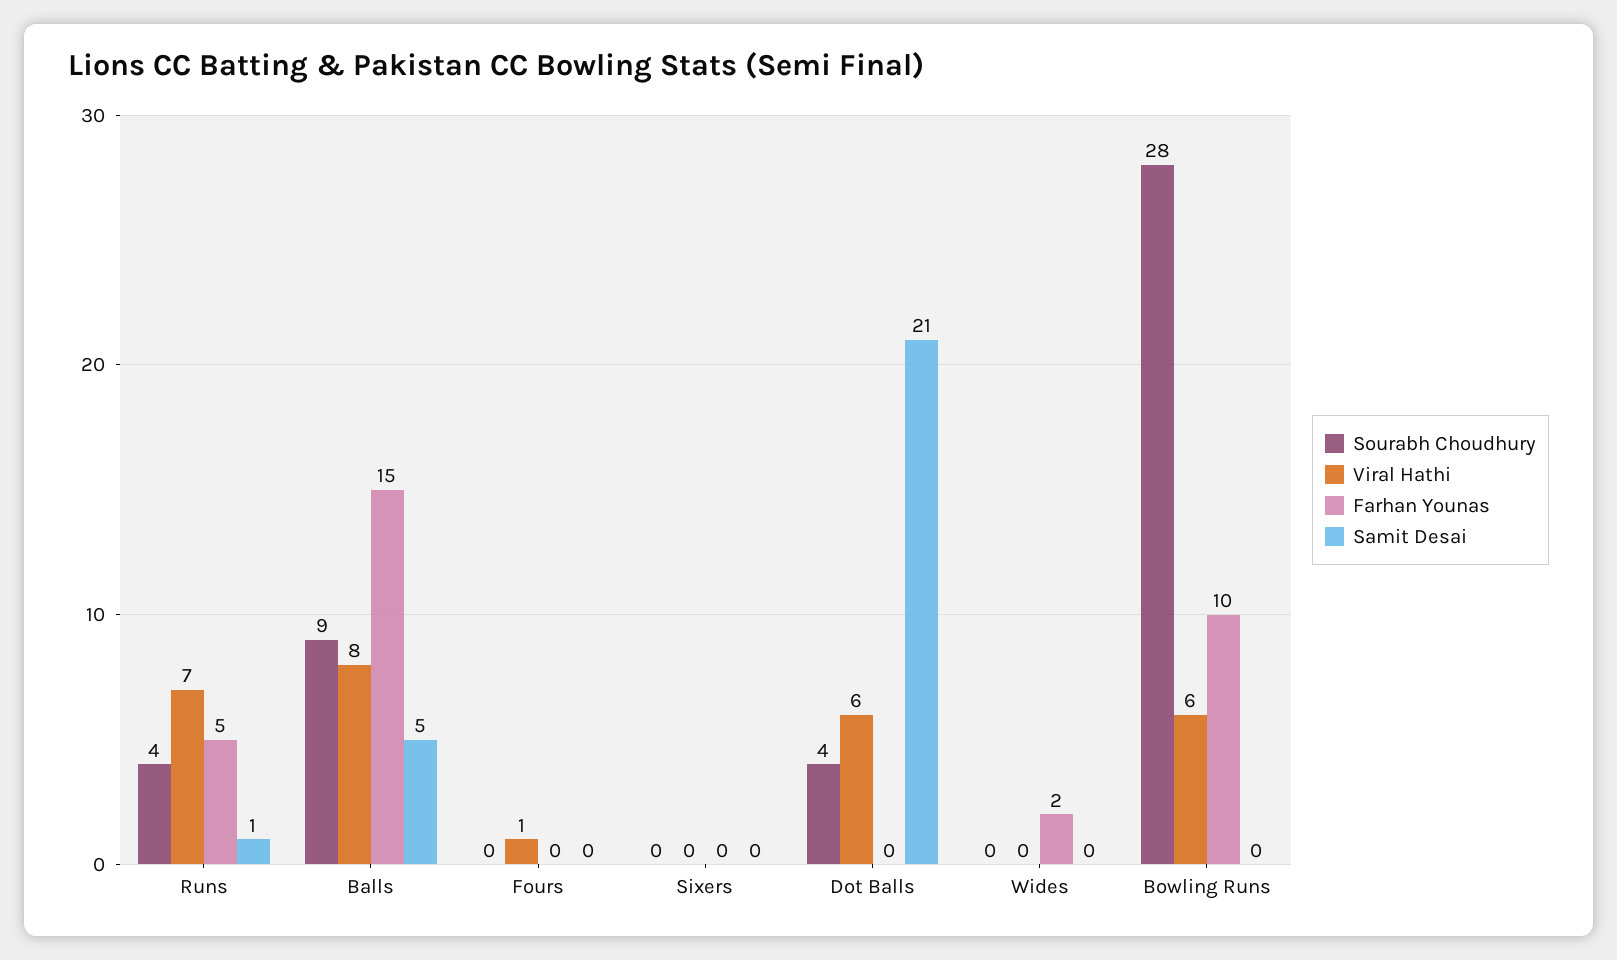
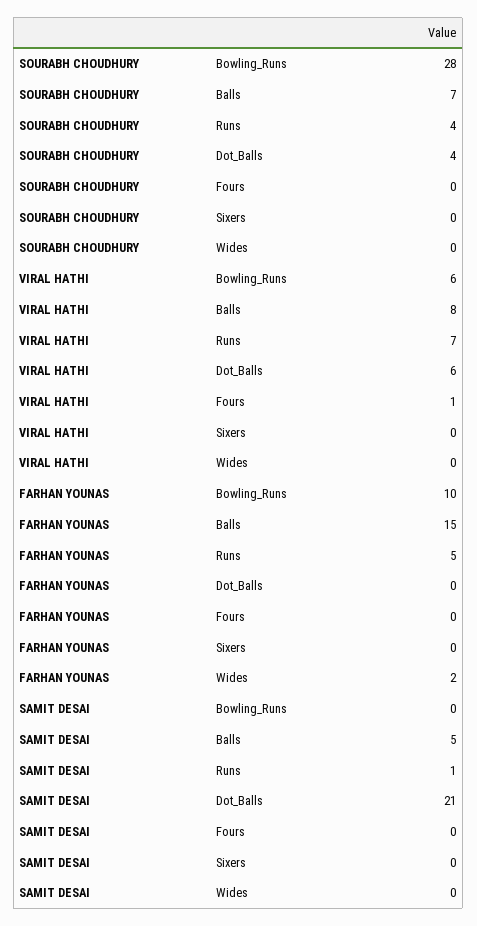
  {
    "Sourabh Choudhury": {
      "Runs": 4,
-     "Balls": 9,
+     "Balls": 7,
      "Fours": 0,
      "Sixers": 0,
      "Dot Balls": 4,
      "Wides": 0,
      "Bowling Runs": 28
    },
    "Viral Hathi": {
      "Runs": 7,
      "Balls": 8,
      "Fours": 1,
      "Sixers": 0,
      "Dot Balls": 6,
      "Wides": 0,
      "Bowling Runs": 6
    },
    "Farhan Younas": {
      "Runs": 5,
      "Balls": 15,
      "Fours": 0,
      "Sixers": 0,
      "Dot Balls": 0,
      "Wides": 2,
      "Bowling Runs": 10
    },
    "Samit Desai": {
      "Runs": 1,
      "Balls": 5,
      "Fours": 0,
      "Sixers": 0,
      "Dot Balls": 21,
      "Wides": 0,
      "Bowling Runs": 0
    }
  }

